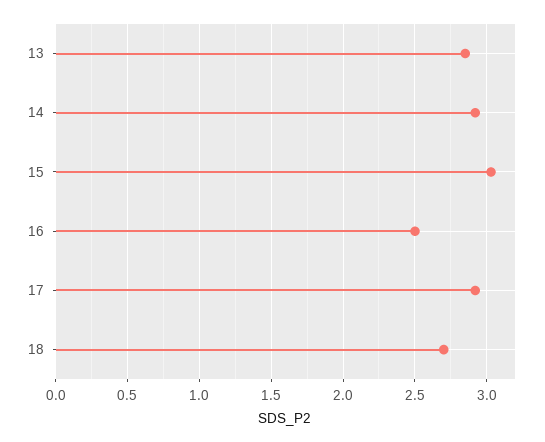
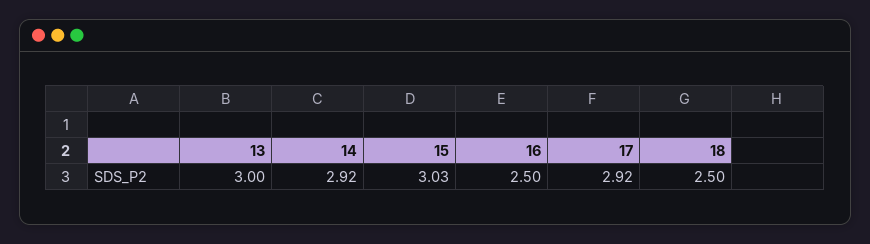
  {
-   "13": 2.85,
+   "13": 3,
    "14": 2.92,
    "15": 3.03,
    "16": 2.5,
    "17": 2.92,
-   "18": 2.7
+   "18": 2.5
  }

